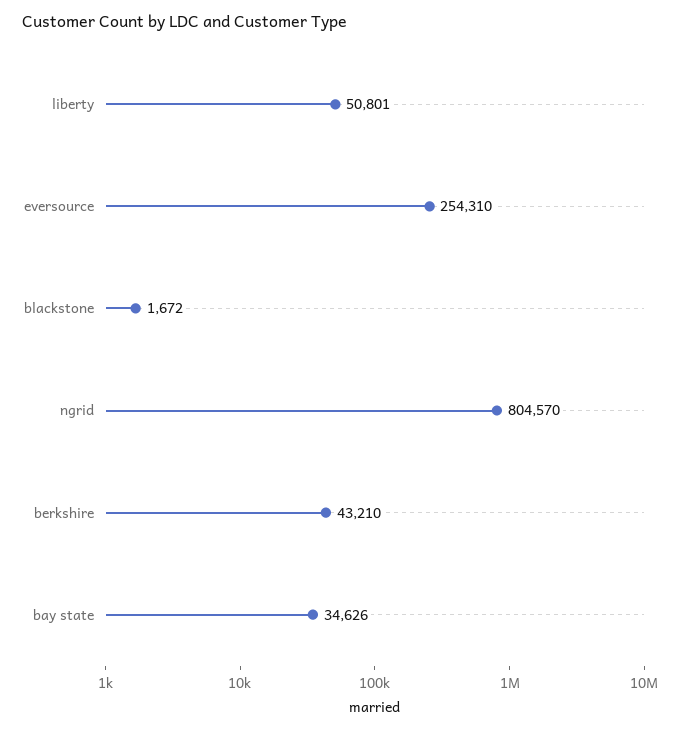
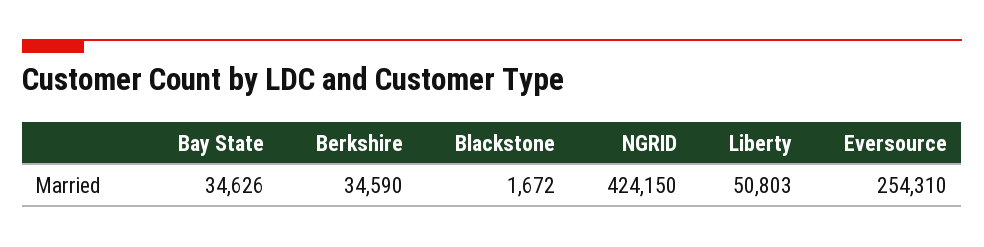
  {
-   "liberty": 50801,
+   "liberty": 50803,
    "eversource": 254310,
    "blackstone": 1672,
-   "ngrid": 804570,
+   "ngrid": 424150,
-   "berkshire": 43210,
+   "berkshire": 34590,
    "bay state": 34626
  }

